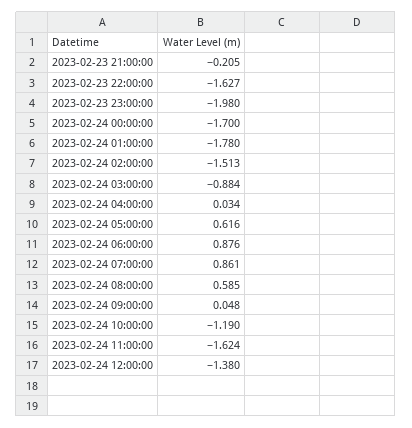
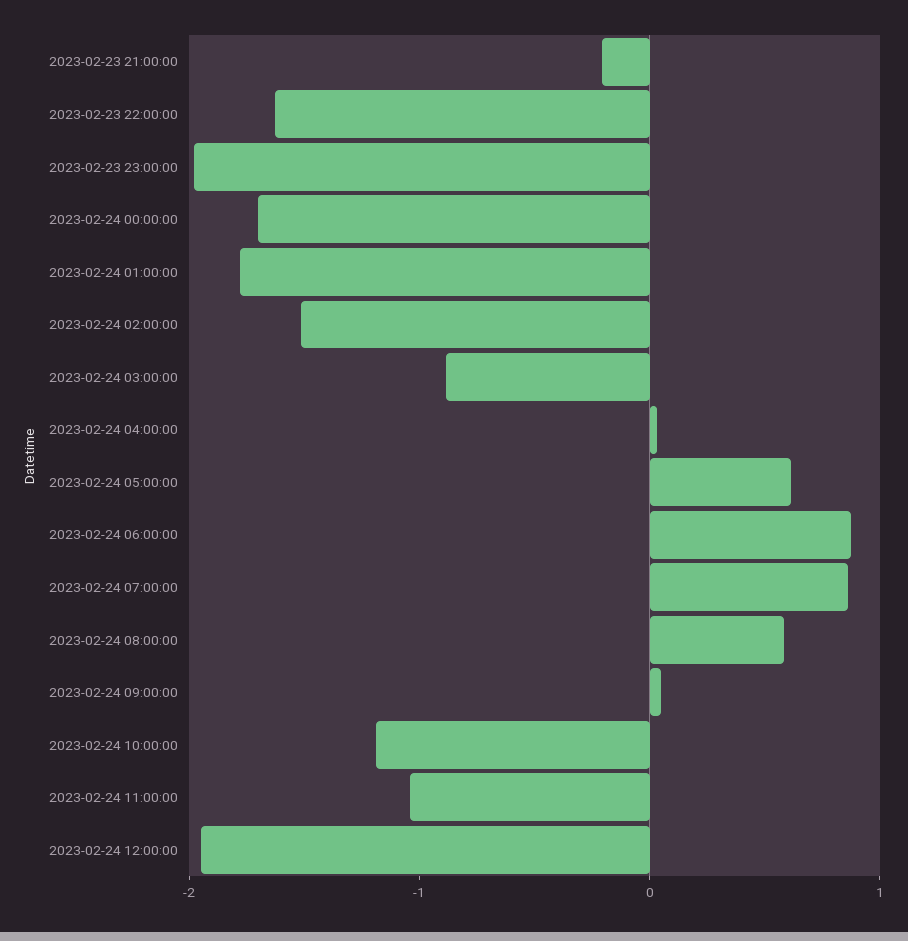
  {
    "2023-02-23 21:00:00": -0.205,
    "2023-02-23 22:00:00": -1.627,
    "2023-02-23 23:00:00": -1.98,
    "2023-02-24 00:00:00": -1.7,
    "2023-02-24 01:00:00": -1.78,
    "2023-02-24 02:00:00": -1.513,
    "2023-02-24 03:00:00": -0.884,
    "2023-02-24 04:00:00": 0.034,
    "2023-02-24 05:00:00": 0.616,
    "2023-02-24 06:00:00": 0.876,
    "2023-02-24 07:00:00": 0.861,
    "2023-02-24 08:00:00": 0.585,
    "2023-02-24 09:00:00": 0.048,
    "2023-02-24 10:00:00": -1.19,
-   "2023-02-24 11:00:00": -1.624,
+   "2023-02-24 11:00:00": -1,
-   "2023-02-24 12:00:00": -1.38
+   "2023-02-24 12:00:00": -2
  }

